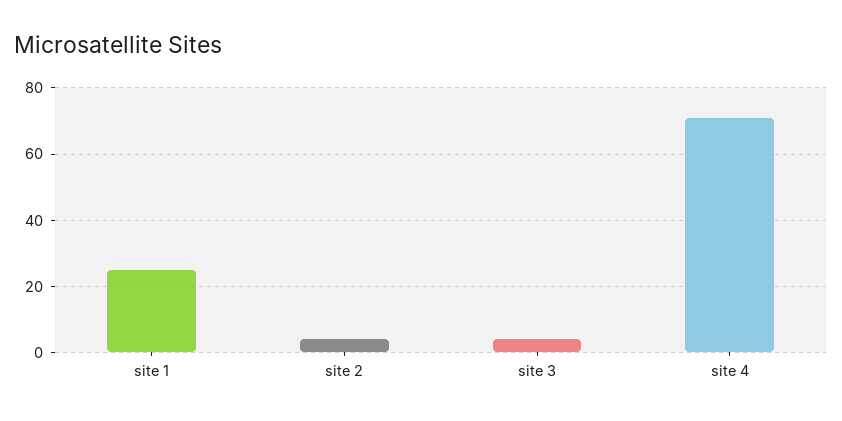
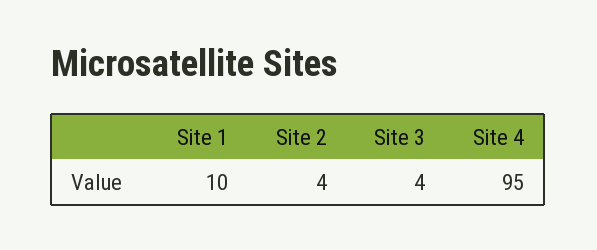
  {
-   "site 1": 25,
+   "site 1": 10,
    "site 2": 4,
    "site 3": 4,
-   "site 4": 70
+   "site 4": 95
  }

